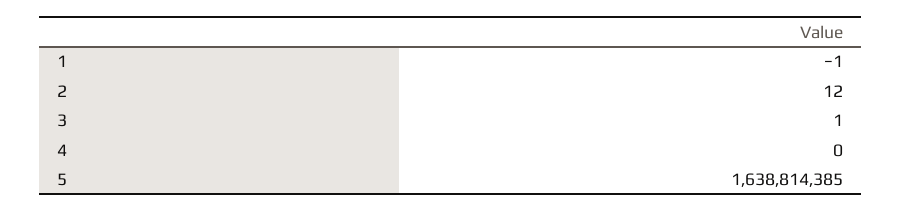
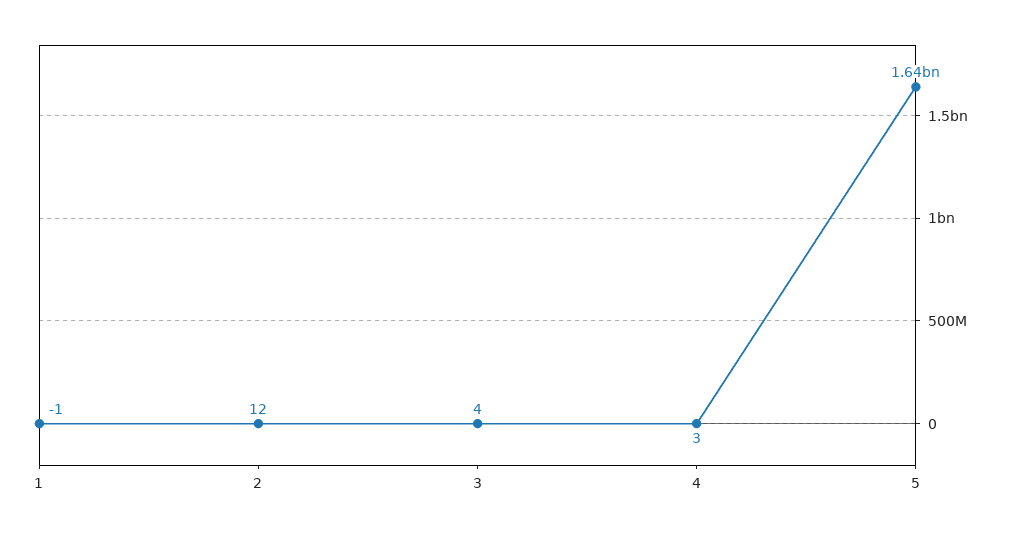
  {
    "1": -1,
    "2": 12,
-   "3": 1,
+   "3": 4,
-   "4": 0,
+   "4": 3,
    "5": 1638814385
  }

